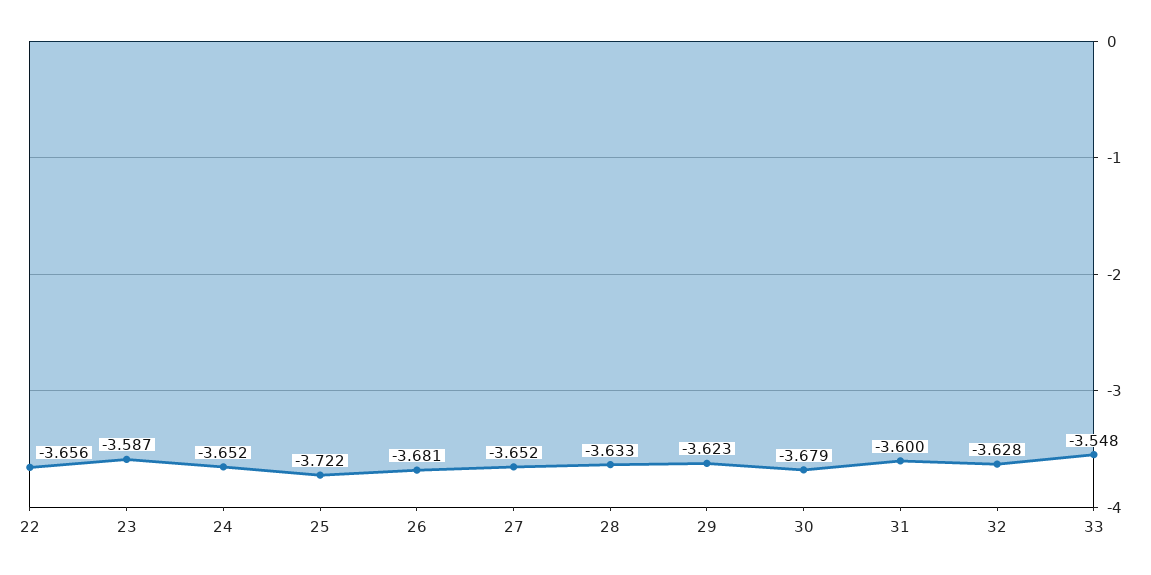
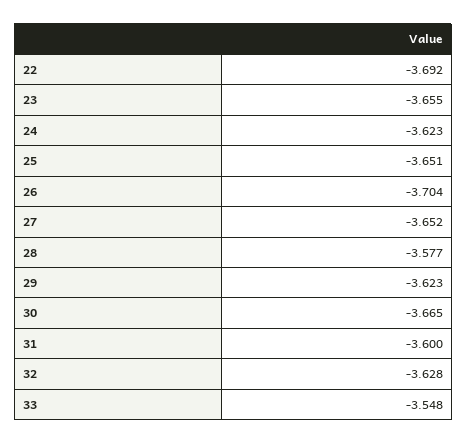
  {
-   "22": -3.656,
+   "22": -3.692,
-   "23": -3.587,
+   "23": -3.655,
-   "24": -3.652,
+   "24": -3.623,
-   "25": -3.722,
+   "25": -3.651,
-   "26": -3.681,
+   "26": -3.704,
    "27": -3.652,
-   "28": -3.633,
+   "28": -3.577,
    "29": -3.623,
-   "30": -3.679,
+   "30": -3.665,
    "31": -3.6,
    "32": -3.628,
    "33": -3.548
  }

